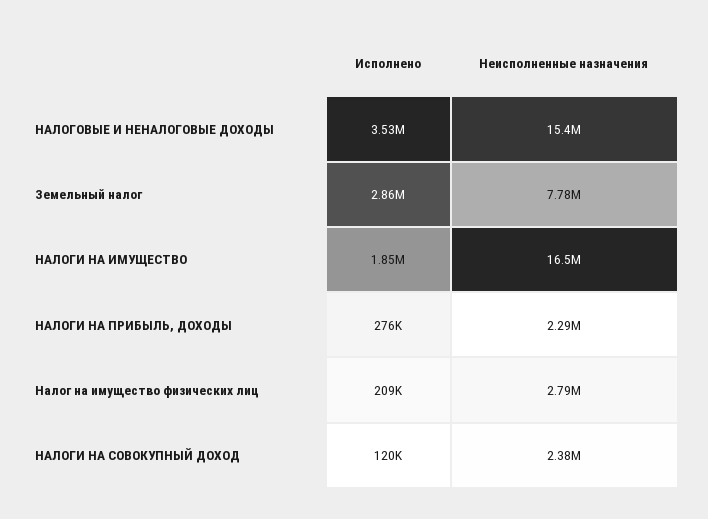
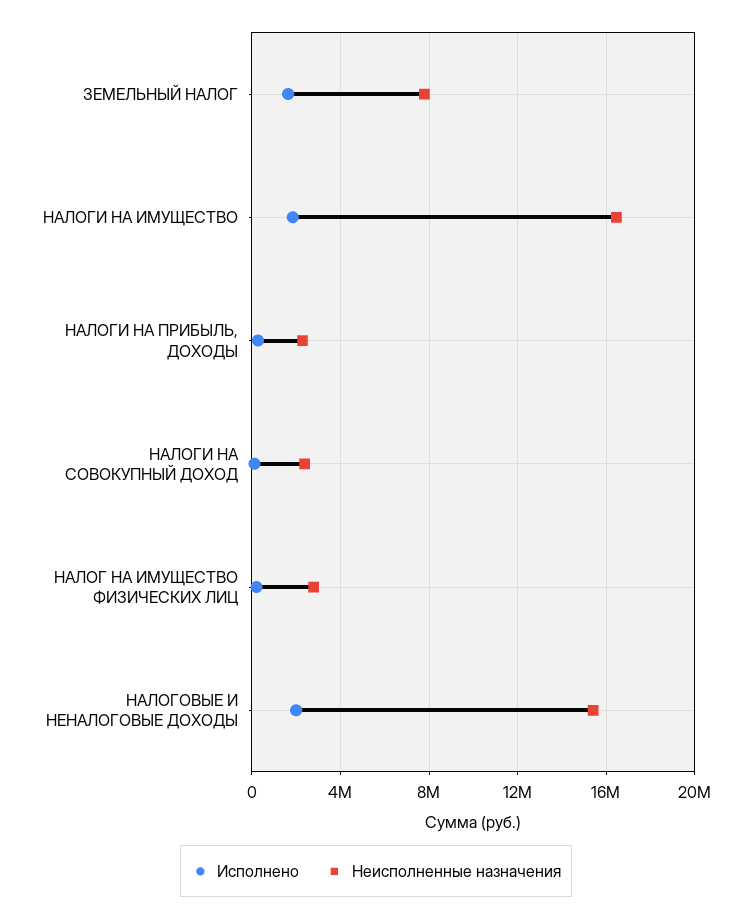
  {
    "Исполнено": {
-     "НАЛОГОВЫЕ И НЕНАЛОГОВЫЕ ДОХОДЫ": 3530000,
+     "НАЛОГОВЫЕ И НЕНАЛОГОВЫЕ ДОХОДЫ": 2000000,
-     "Земельный налог": 2860000,
+     "Земельный налог": 1500000,
      "НАЛОГИ НА ИМУЩЕСТВО": 1850000,
      "НАЛОГИ НА ПРИБЫЛЬ, ДОХОДЫ": 276000,
      "Налог на имущество физических лиц": 209000,
      "НАЛОГИ НА СОВОКУПНЫЙ ДОХОД": 120000
    },
    "Неисполненные назначения": {
      "НАЛОГОВЫЕ И НЕНАЛОГОВЫЕ ДОХОДЫ": 15400000,
      "Земельный налог": 7780000,
      "НАЛОГИ НА ИМУЩЕСТВО": 16500000,
      "НАЛОГИ НА ПРИБЫЛЬ, ДОХОДЫ": 2290000,
      "Налог на имущество физических лиц": 2790000,
      "НАЛОГИ НА СОВОКУПНЫЙ ДОХОД": 2380000
    }
  }

